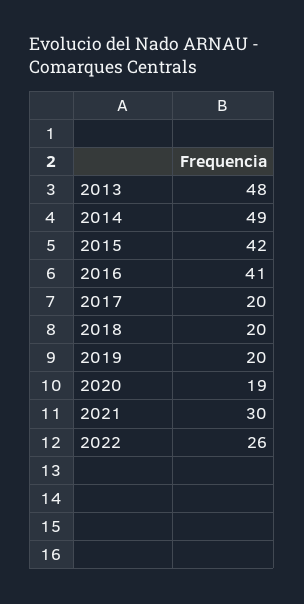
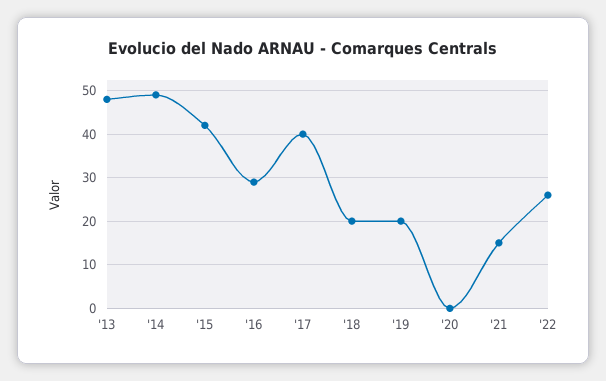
  {
    "2013": 48,
    "2014": 49,
    "2015": 42,
-   "2016": 41,
+   "2016": 30,
-   "2017": 20,
+   "2017": 40,
    "2018": 20,
    "2019": 20,
-   "2020": 19,
+   "2020": 0,
-   "2021": 30,
+   "2021": 15,
    "2022": 26
  }

